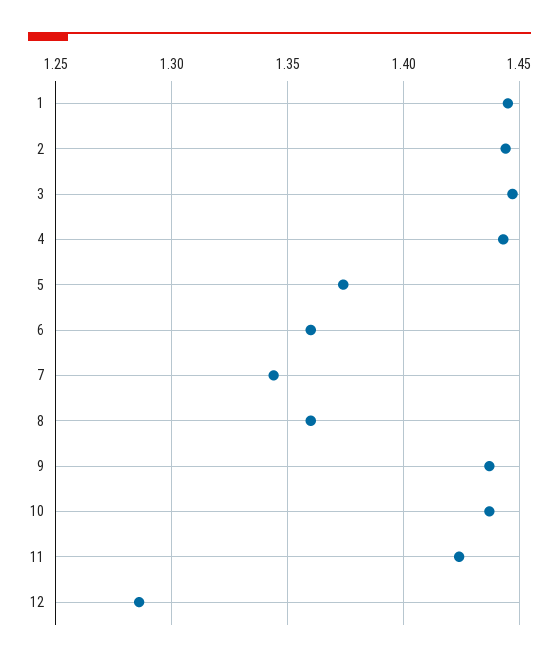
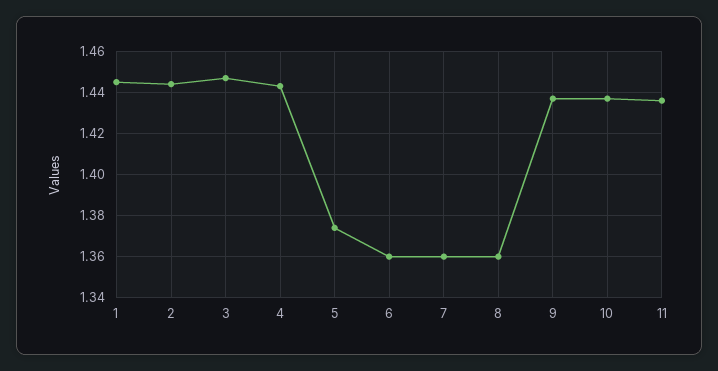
  {
    "1": 1.445,
    "2": 1.445,
    "3": 1.445,
    "4": 1.445,
    "5": 1.375,
    "6": 1.36,
-   "7": 1.345,
+   "7": 1.36,
    "8": 1.36,
    "9": 1.435,
    "10": 1.435,
-   "11": 1.425,
+   "11": 1.435
-   "12": 1.285
  }

